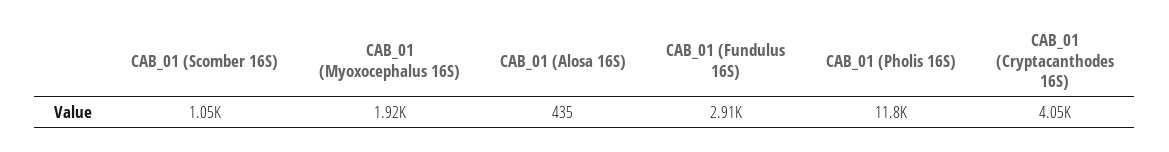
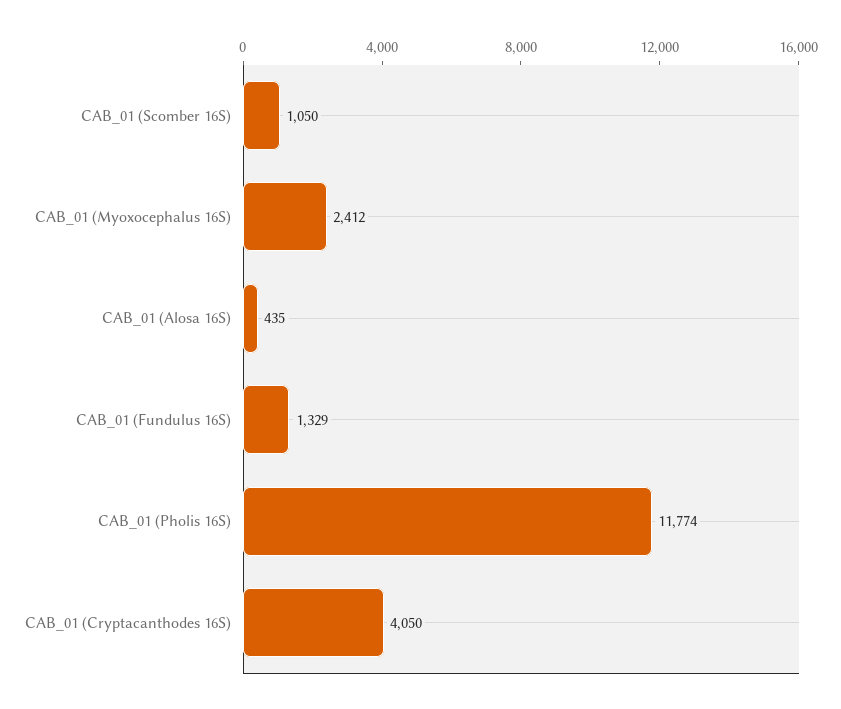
  {
    "CAB_01 (Scomber 16S)": 1050,
-   "CAB_01 (Myoxocephalus 16S)": 1920,
+   "CAB_01 (Myoxocephalus 16S)": 2412,
    "CAB_01 (Alosa 16S)": 435,
-   "CAB_01 (Fundulus 16S)": 2910,
+   "CAB_01 (Fundulus 16S)": 1329,
    "CAB_01 (Pholis 16S)": 11774,
    "CAB_01 (Cryptacanthodes 16S)": 4050
  }

